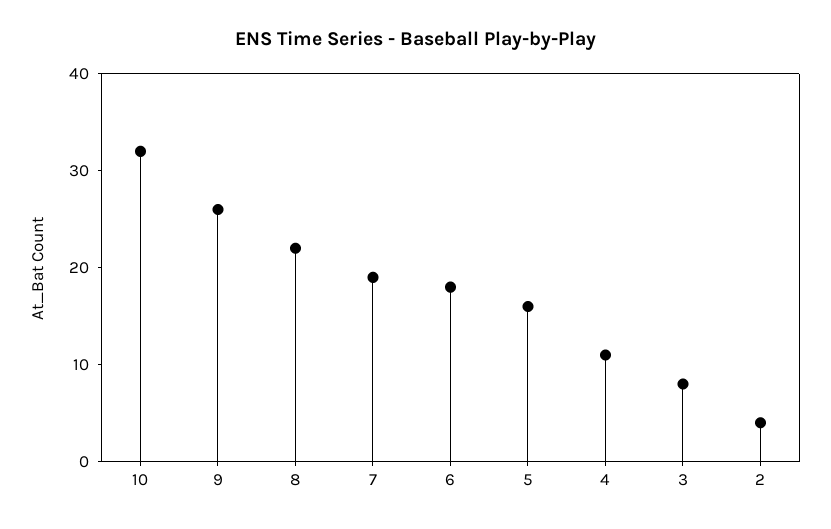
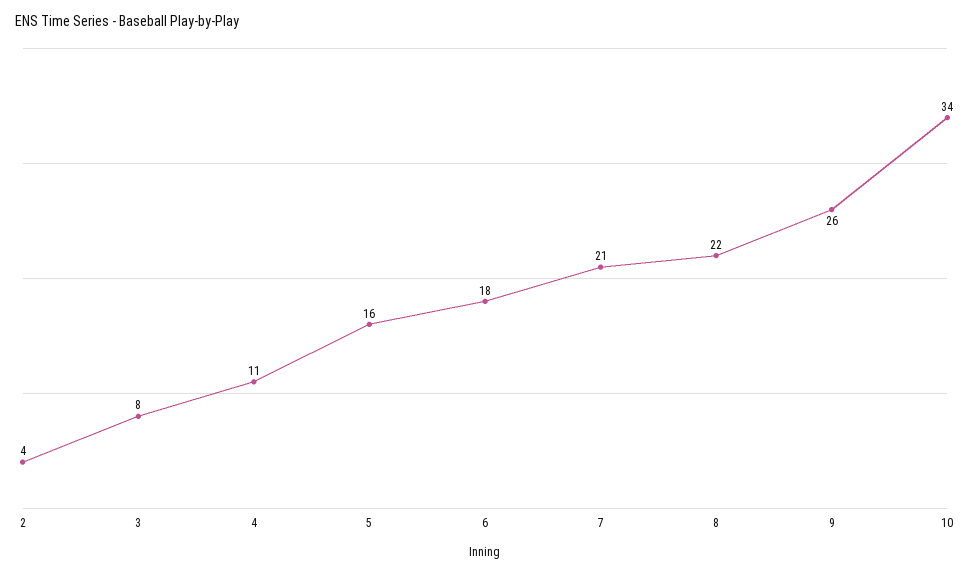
  {
-   "10": 32,
+   "10": 34,
    "9": 26,
    "8": 22,
-   "7": 19,
+   "7": 21,
    "6": 18,
    "5": 16,
    "4": 11,
    "3": 8,
    "2": 4
  }

